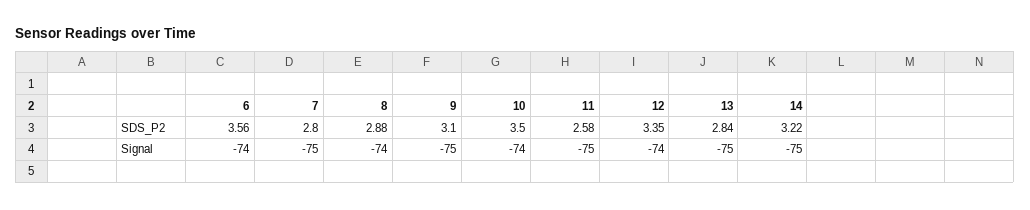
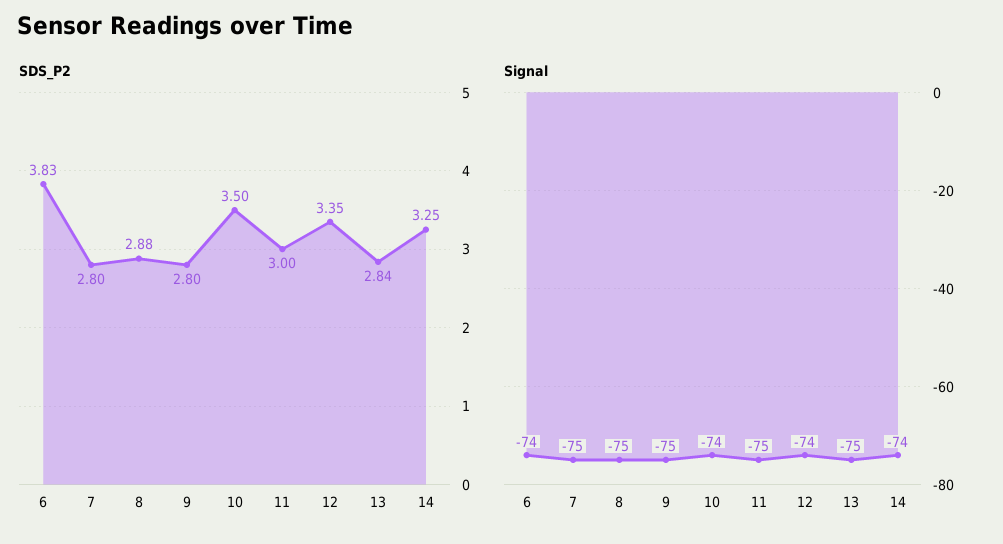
  {
    "SDS_P2": {
-     "6": 3.56,
+     "6": 3.83,
      "7": 2.8,
      "8": 2.88,
-     "9": 3.1,
+     "9": 2.8,
      "10": 3.5,
-     "11": 2.58,
+     "11": 3,
      "12": 3.35,
      "13": 2.84,
-     "14": 3.22
+     "14": 3.25
    },
    "Signal": {
      "6": -74,
      "7": -75,
-     "8": -74,
+     "8": -75,
      "9": -75,
      "10": -74,
      "11": -75,
      "12": -74,
      "13": -75,
-     "14": -75
+     "14": -74
    }
  }

